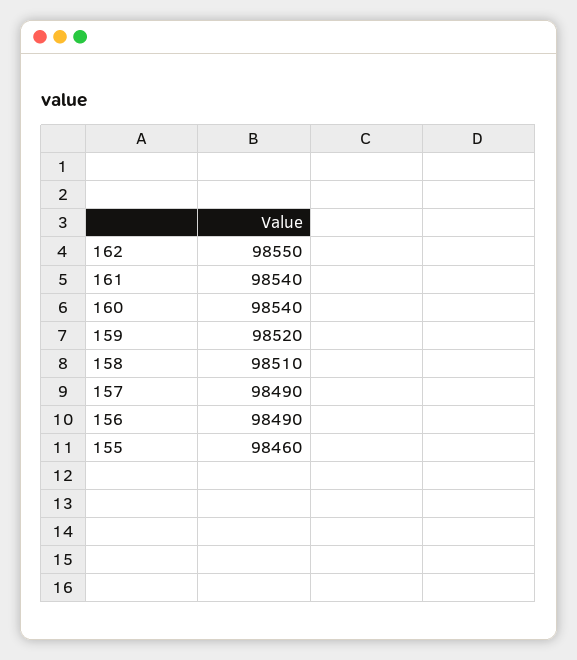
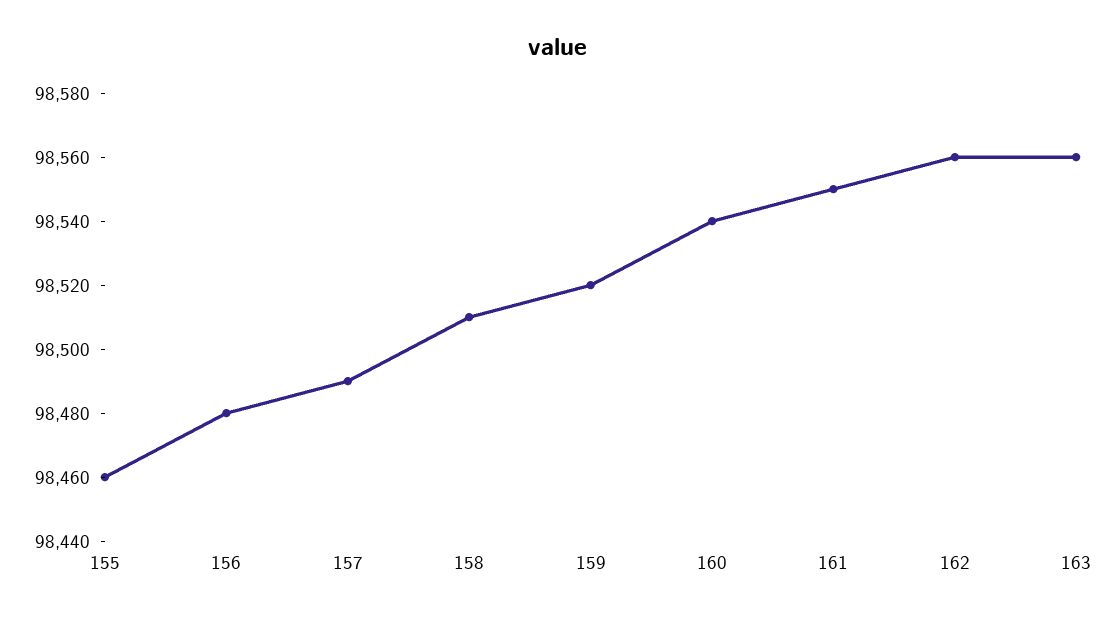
  {
-   "162": 98550,
+   "162": 98560,
-   "161": 98540,
+   "161": 98550,
    "160": 98540,
    "159": 98520,
    "158": 98510,
    "157": 98490,
-   "156": 98490,
+   "156": 98480,
-   "155": 98460
+   "155": 98460,
+   "163": 98560
  }

